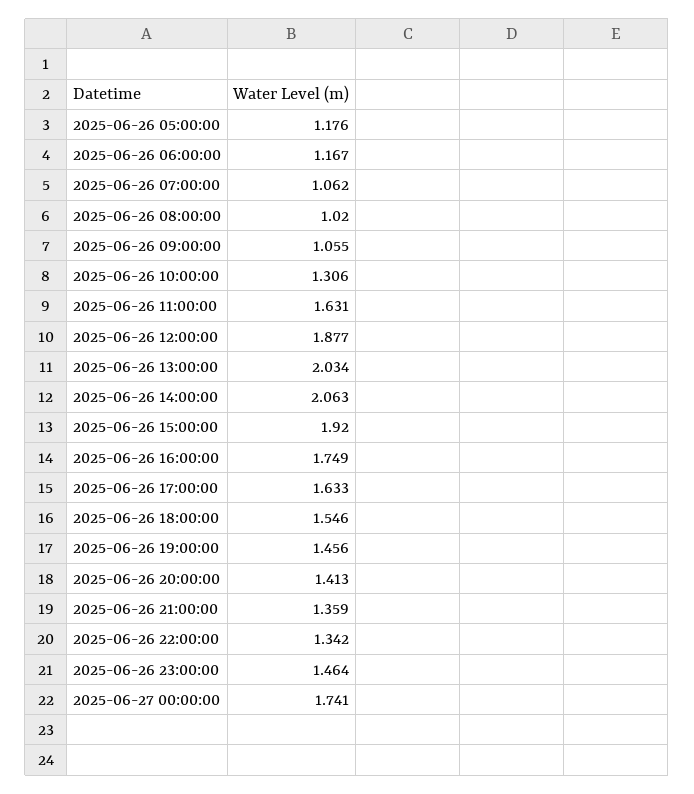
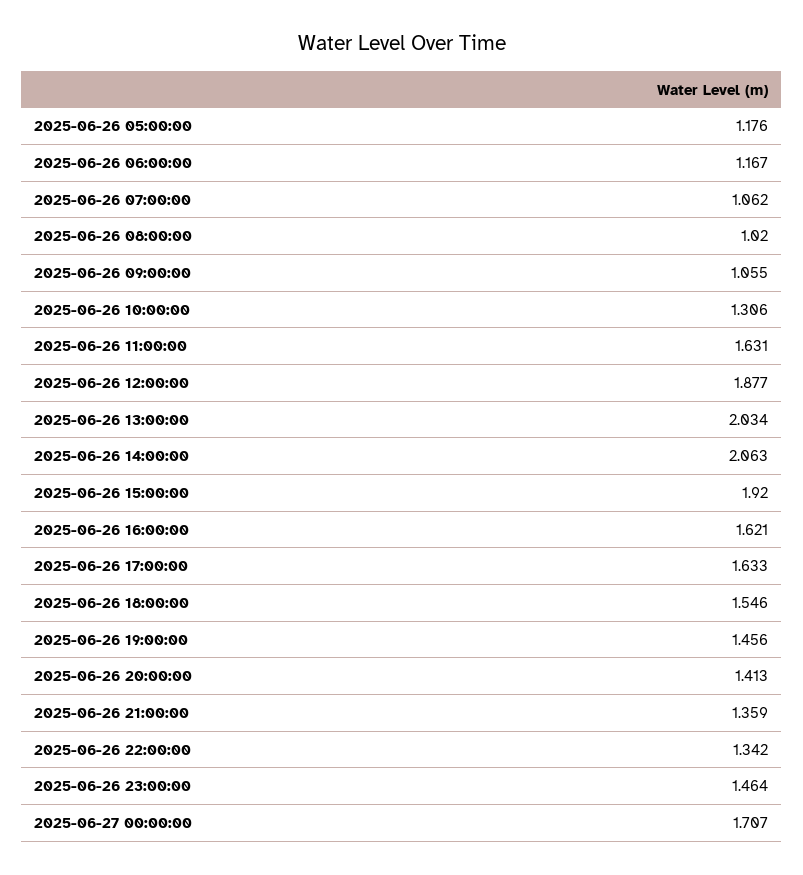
  {
    "2025-06-26 05:00:00": 1.176,
    "2025-06-26 06:00:00": 1.167,
    "2025-06-26 07:00:00": 1.062,
    "2025-06-26 08:00:00": 1.02,
    "2025-06-26 09:00:00": 1.055,
    "2025-06-26 10:00:00": 1.306,
    "2025-06-26 11:00:00": 1.631,
    "2025-06-26 12:00:00": 1.877,
    "2025-06-26 13:00:00": 2.034,
    "2025-06-26 14:00:00": 2.063,
    "2025-06-26 15:00:00": 1.92,
-   "2025-06-26 16:00:00": 1.749,
+   "2025-06-26 16:00:00": 1.621,
    "2025-06-26 17:00:00": 1.633,
    "2025-06-26 18:00:00": 1.546,
    "2025-06-26 19:00:00": 1.456,
    "2025-06-26 20:00:00": 1.413,
    "2025-06-26 21:00:00": 1.359,
    "2025-06-26 22:00:00": 1.342,
    "2025-06-26 23:00:00": 1.464,
-   "2025-06-27 00:00:00": 1.741
+   "2025-06-27 00:00:00": 1.707
  }

